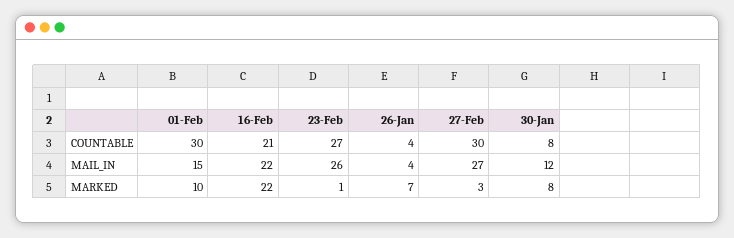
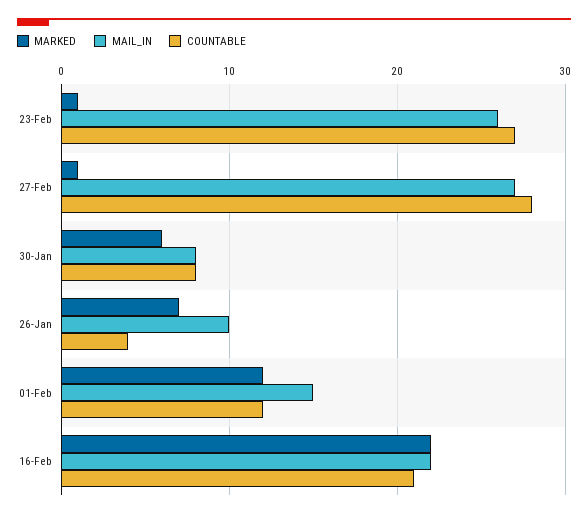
  {
    "COUNTABLE": {
-     "01-Feb": 30,
+     "01-Feb": 12,
      "16-Feb": 21,
      "23-Feb": 27,
      "26-Jan": 4,
-     "27-Feb": 30,
+     "27-Feb": 28,
      "30-Jan": 8
    },
    "MAIL_IN": {
      "01-Feb": 15,
      "16-Feb": 22,
      "23-Feb": 26,
-     "26-Jan": 4,
+     "26-Jan": 10,
      "27-Feb": 27,
-     "30-Jan": 12
+     "30-Jan": 8
    },
    "MARKED": {
-     "01-Feb": 10,
+     "01-Feb": 12,
      "16-Feb": 22,
      "23-Feb": 1,
      "26-Jan": 7,
-     "27-Feb": 3,
+     "27-Feb": 1,
-     "30-Jan": 8
+     "30-Jan": 6
    }
  }

